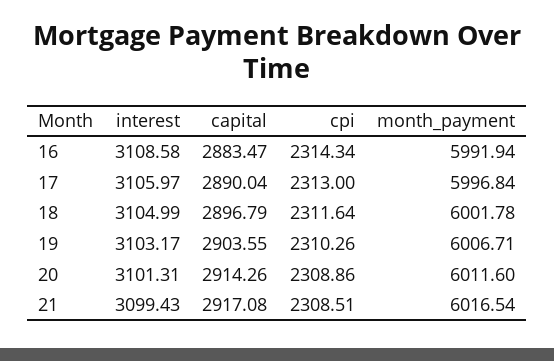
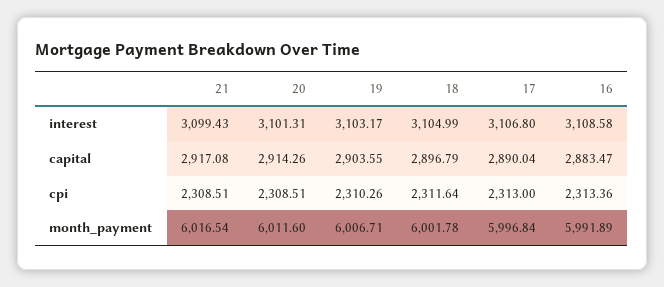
  {
    "interest": {
      "16": 3108.58,
-     "17": 3105.97,
+     "17": 3106.8,
      "18": 3104.99,
      "19": 3103.17,
      "20": 3101.31,
      "21": 3099.43
    },
    "capital": {
      "16": 2883.47,
      "17": 2890.04,
      "18": 2896.79,
      "19": 2903.55,
      "20": 2914.26,
      "21": 2917.08
    },
    "cpi": {
-     "16": 2314.34,
+     "16": 2313.36,
      "17": 2313,
      "18": 2311.64,
      "19": 2310.26,
-     "20": 2308.86,
+     "20": 2308.51,
      "21": 2308.51
    },
    "month_payment": {
-     "16": 5991.94,
+     "16": 5991.89,
      "17": 5996.84,
      "18": 6001.78,
      "19": 6006.71,
      "20": 6011.6,
      "21": 6016.54
    }
  }

